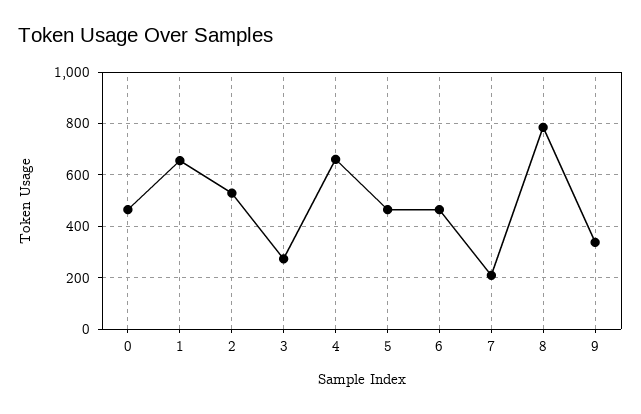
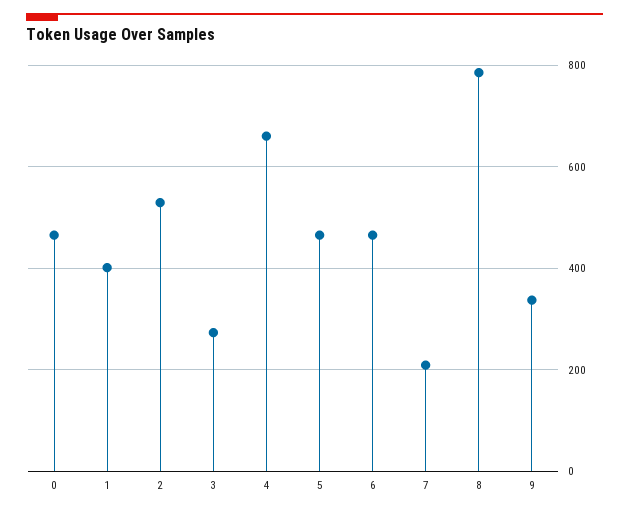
  {
    "0": 460,
-   "1": 650,
+   "1": 400,
    "2": 520,
    "3": 280,
    "4": 660,
    "5": 460,
    "6": 460,
    "7": 200,
    "8": 780,
    "9": 340
  }

